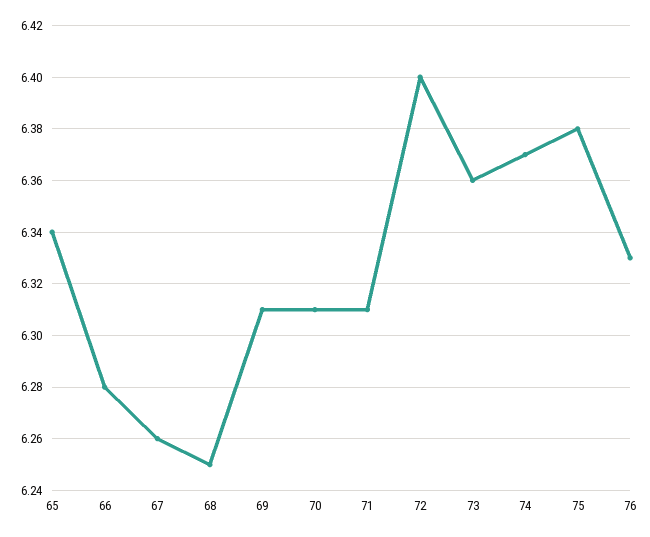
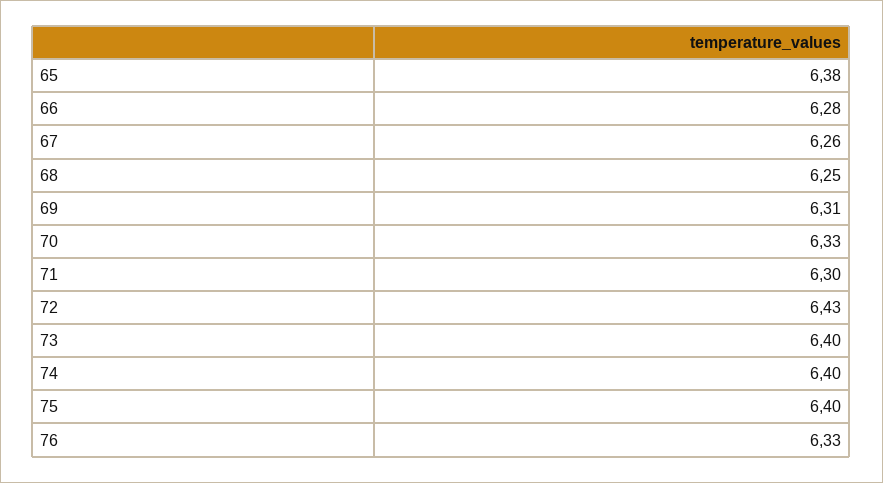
  {
-   "65": 6.34,
+   "65": 6.38,
    "66": 6.28,
    "67": 6.26,
    "68": 6.25,
    "69": 6.31,
-   "70": 6.31,
+   "70": 6.33,
-   "71": 6.31,
+   "71": 6.3,
-   "72": 6.4,
+   "72": 6.43,
-   "73": 6.36,
+   "73": 6.4,
-   "74": 6.37,
+   "74": 6.4,
-   "75": 6.38,
+   "75": 6.4,
    "76": 6.33
  }

